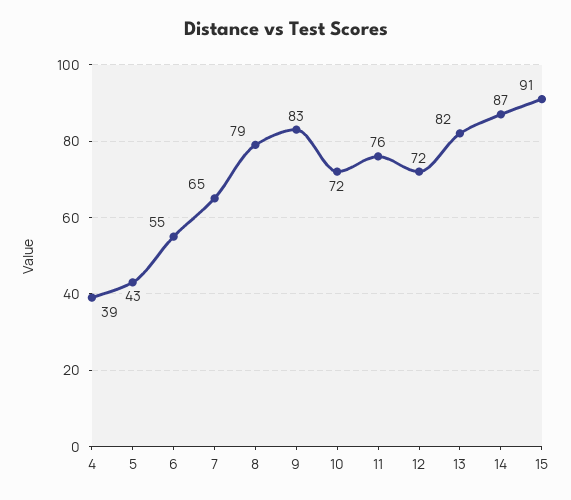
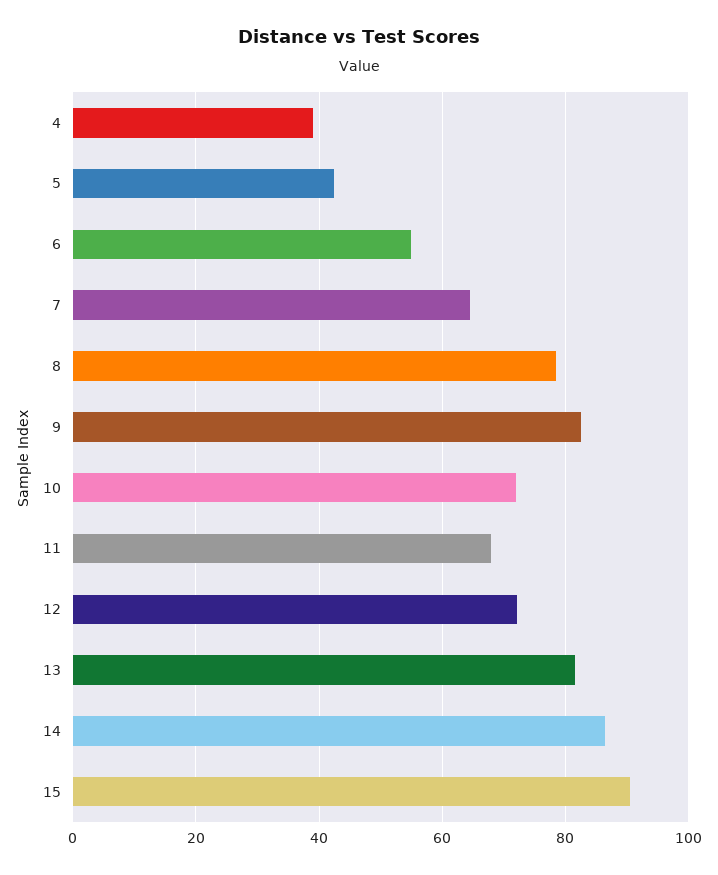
  {
    "4": 39,
    "5": 43,
    "6": 55,
    "7": 65,
    "8": 79,
    "9": 83,
    "10": 72,
-   "11": 76,
+   "11": 68,
    "12": 72,
    "13": 82,
    "14": 87,
    "15": 91
  }

